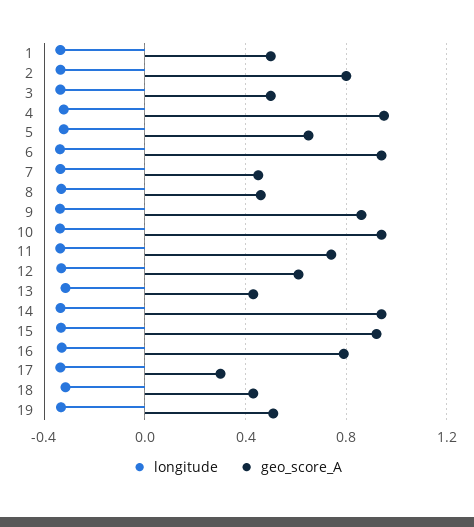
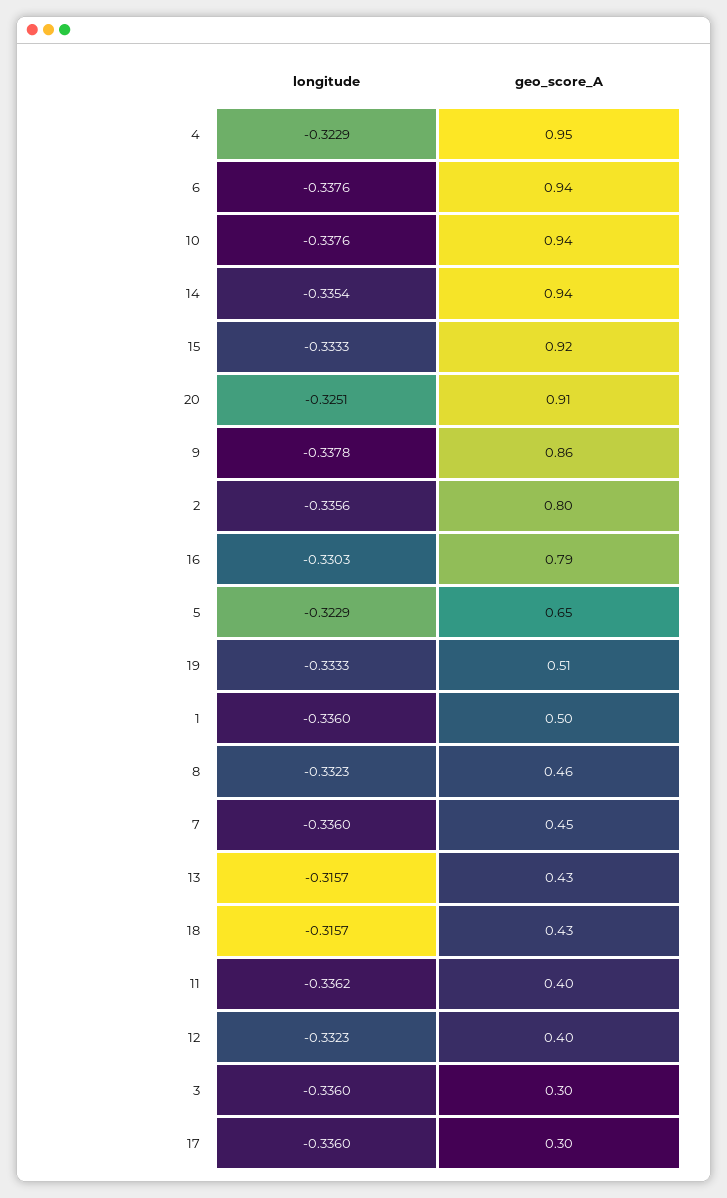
  {
    "longitude": {
      "1": -0.336,
      "2": -0.3356,
      "3": -0.336,
      "4": -0.3229,
      "5": -0.3229,
      "6": -0.3376,
      "7": -0.336,
      "8": -0.3323,
      "9": -0.3378,
      "10": -0.3376,
      "11": -0.3362,
      "12": -0.3323,
      "13": -0.3157,
      "14": -0.3354,
      "15": -0.3333,
      "16": -0.3303,
      "17": -0.336,
      "18": -0.3157,
-     "19": -0.3333
+     "19": -0.3333,
+     "20": -0.3251
    },
    "geo_score_A": {
      "1": 0.5,
      "2": 0.8,
-     "3": 0.5,
+     "3": 0.3,
      "4": 0.95,
      "5": 0.65,
      "6": 0.94,
      "7": 0.45,
      "8": 0.46,
      "9": 0.86,
      "10": 0.94,
-     "11": 0.75,
+     "11": 0.4,
-     "12": 0.6,
+     "12": 0.4,
      "13": 0.43,
      "14": 0.94,
      "15": 0.92,
      "16": 0.79,
      "17": 0.3,
      "18": 0.43,
-     "19": 0.51
+     "19": 0.51,
+     "20": 0.91
    }
  }

